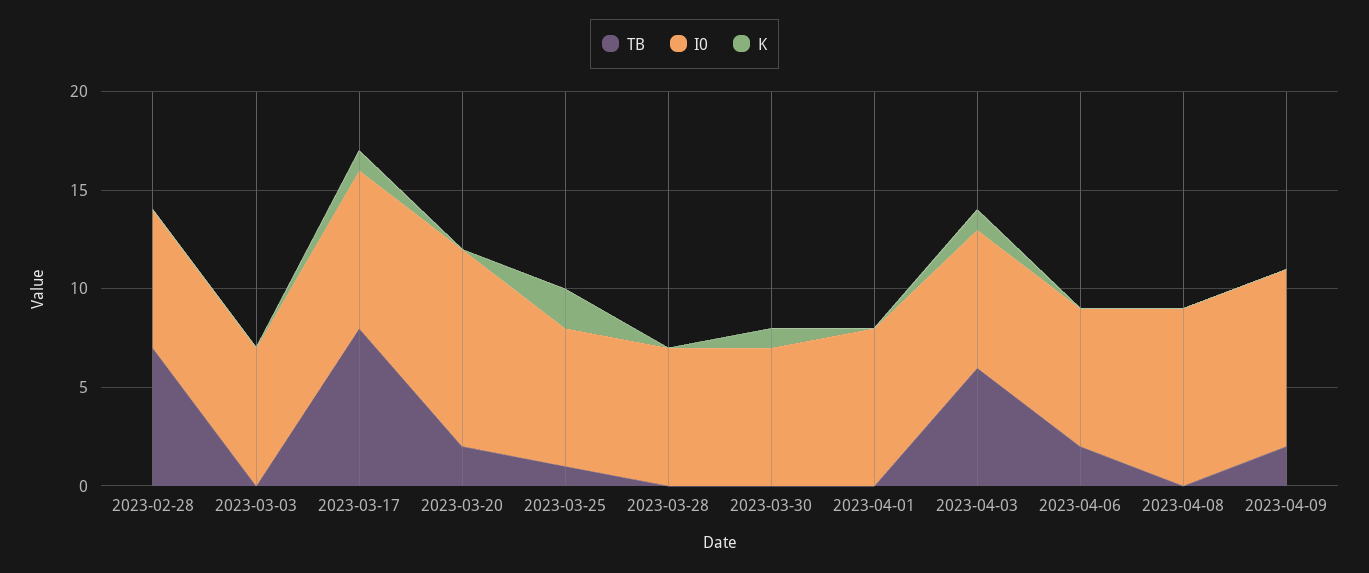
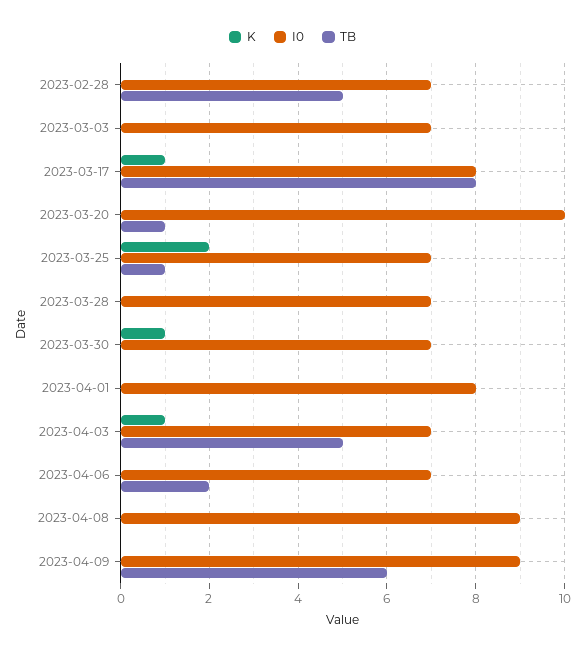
  {
    "TB": {
-     "2023-02-28": 7,
+     "2023-02-28": 5,
      "2023-03-03": 0,
      "2023-03-17": 8,
-     "2023-03-20": 2,
+     "2023-03-20": 1,
      "2023-03-25": 1,
      "2023-03-28": 0,
      "2023-03-30": 0,
      "2023-04-01": 0,
-     "2023-04-03": 6,
+     "2023-04-03": 5,
      "2023-04-06": 2,
      "2023-04-08": 0,
-     "2023-04-09": 2
+     "2023-04-09": 6
    },
    "I0": {
      "2023-02-28": 7,
      "2023-03-03": 7,
      "2023-03-17": 8,
      "2023-03-20": 10,
      "2023-03-25": 7,
      "2023-03-28": 7,
      "2023-03-30": 7,
      "2023-04-01": 8,
      "2023-04-03": 7,
      "2023-04-06": 7,
      "2023-04-08": 9,
      "2023-04-09": 9
    },
    "K": {
      "2023-02-28": 0,
      "2023-03-03": 0,
      "2023-03-17": 1,
      "2023-03-20": 0,
      "2023-03-25": 2,
      "2023-03-28": 0,
      "2023-03-30": 1,
      "2023-04-01": 0,
      "2023-04-03": 1,
      "2023-04-06": 0,
      "2023-04-08": 0,
      "2023-04-09": 0
    }
  }

